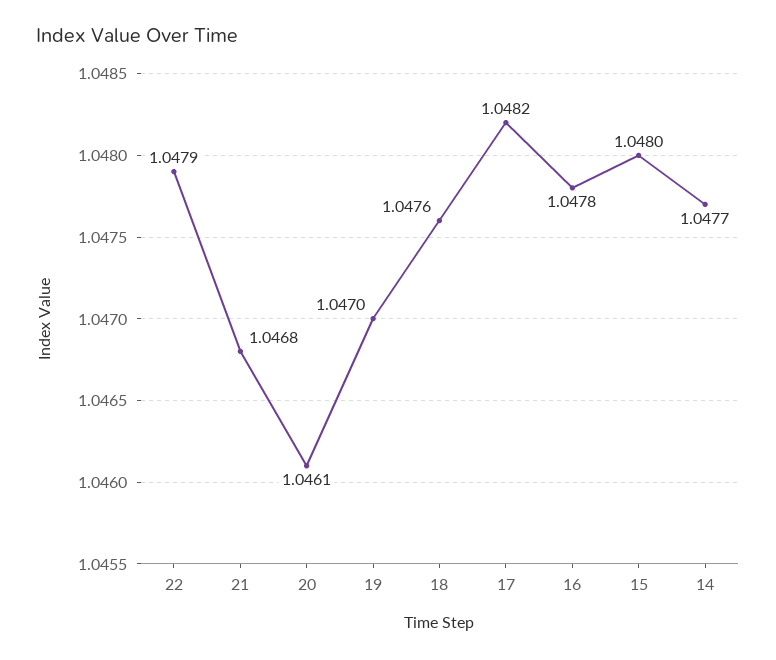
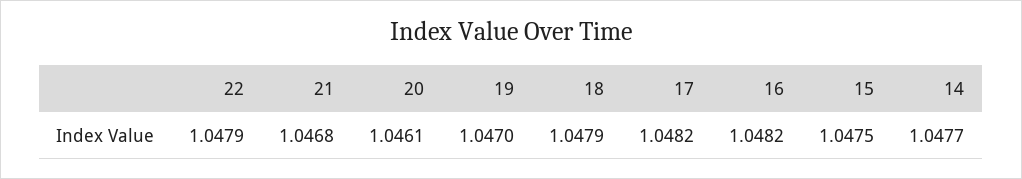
  {
    "22": 1.0479,
    "21": 1.0468,
    "20": 1.0461,
    "19": 1.047,
-   "18": 1.0476,
+   "18": 1.0479,
    "17": 1.0482,
-   "16": 1.0478,
+   "16": 1.0482,
-   "15": 1.048,
+   "15": 1.0475,
    "14": 1.0477
  }

